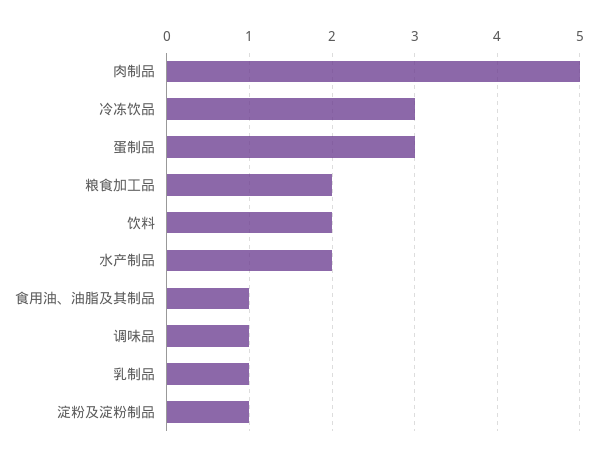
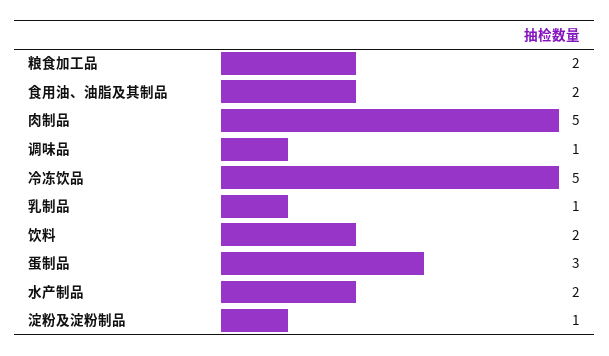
  {
    "肉制品": 5,
-   "冷冻饮品": 3,
+   "冷冻饮品": 5,
    "蛋制品": 3,
    "粮食加工品": 2,
    "饮料": 2,
    "水产制品": 2,
-   "食用油、油脂及其制品": 1,
+   "食用油、油脂及其制品": 2,
    "调味品": 1,
    "乳制品": 1,
    "淀粉及淀粉制品": 1
  }

